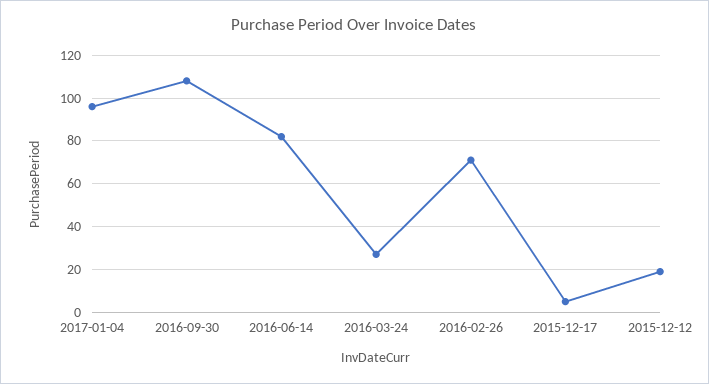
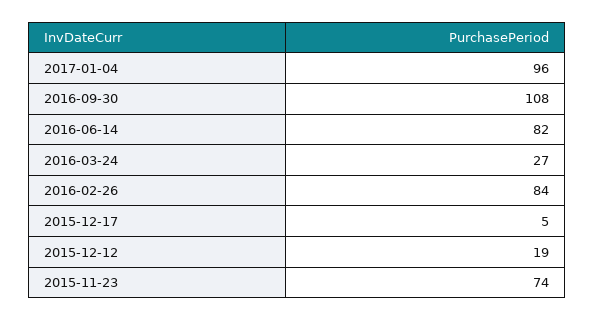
  {
    "2017-01-04": 96,
    "2016-09-30": 108,
    "2016-06-14": 82,
    "2016-03-24": 27,
-   "2016-02-26": 70,
+   "2016-02-26": 84,
    "2015-12-17": 5,
-   "2015-12-12": 19
+   "2015-12-12": 19,
+   "2015-11-23": 74
  }

